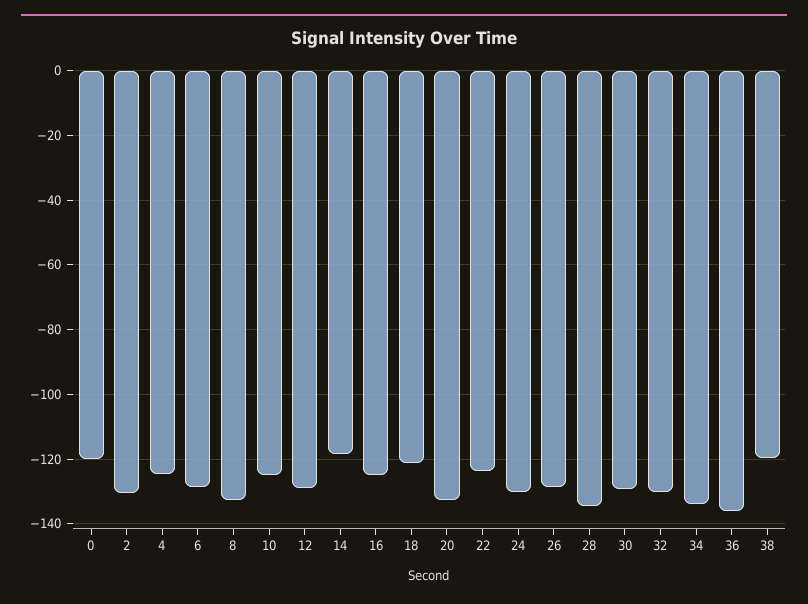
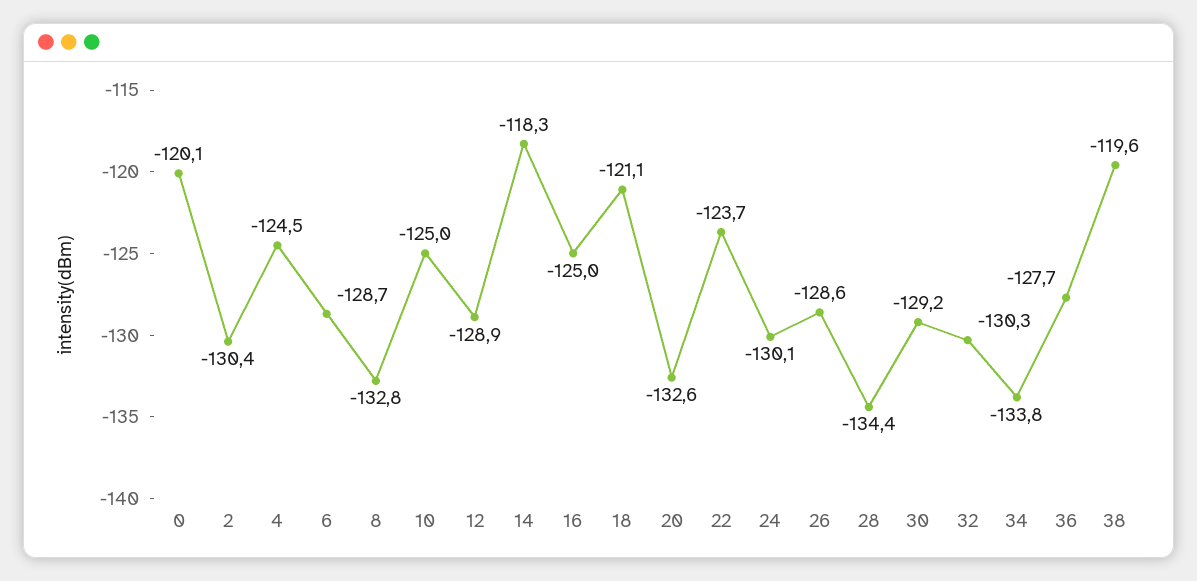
  {
    "0": -120.1,
    "2": -130.4,
    "4": -124.5,
    "6": -128.7,
    "8": -132.8,
    "10": -125,
    "12": -128.9,
    "14": -118.3,
    "16": -125,
    "18": -121.1,
    "20": -132.6,
    "22": -123.7,
    "24": -130.1,
    "26": -128.6,
    "28": -134.4,
    "30": -129.2,
    "32": -130.3,
    "34": -133.8,
-   "36": -136,
+   "36": -127.7,
    "38": -119.6
  }

